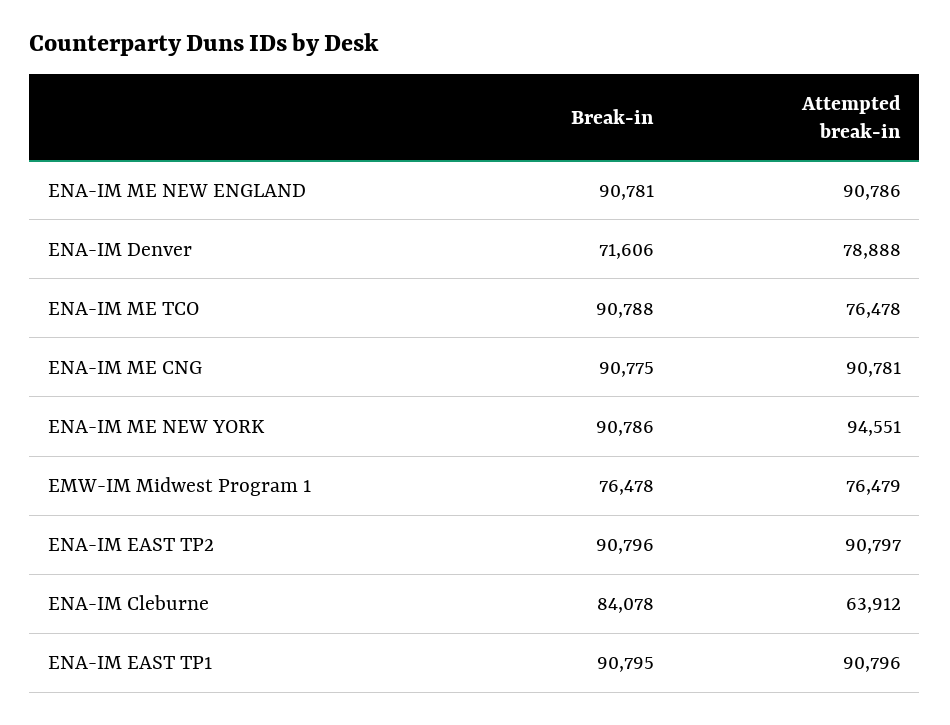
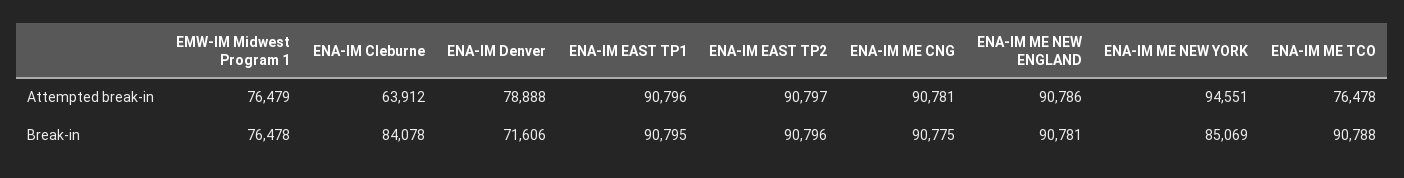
  {
    "Break-in": {
      "ENA-IM ME NEW ENGLAND": 90781,
      "ENA-IM Denver": 71606,
      "ENA-IM ME TCO": 90788,
      "ENA-IM ME CNG": 90775,
-     "ENA-IM ME NEW YORK": 90786,
+     "ENA-IM ME NEW YORK": 85069,
      "EMW-IM Midwest Program 1": 76478,
      "ENA-IM EAST TP2": 90796,
      "ENA-IM Cleburne": 84078,
      "ENA-IM EAST TP1": 90795
    },
    "Attempted break-in": {
      "ENA-IM ME NEW ENGLAND": 90786,
      "ENA-IM Denver": 78888,
      "ENA-IM ME TCO": 76478,
      "ENA-IM ME CNG": 90781,
      "ENA-IM ME NEW YORK": 94551,
      "EMW-IM Midwest Program 1": 76479,
      "ENA-IM EAST TP2": 90797,
      "ENA-IM Cleburne": 63912,
      "ENA-IM EAST TP1": 90796
    }
  }

